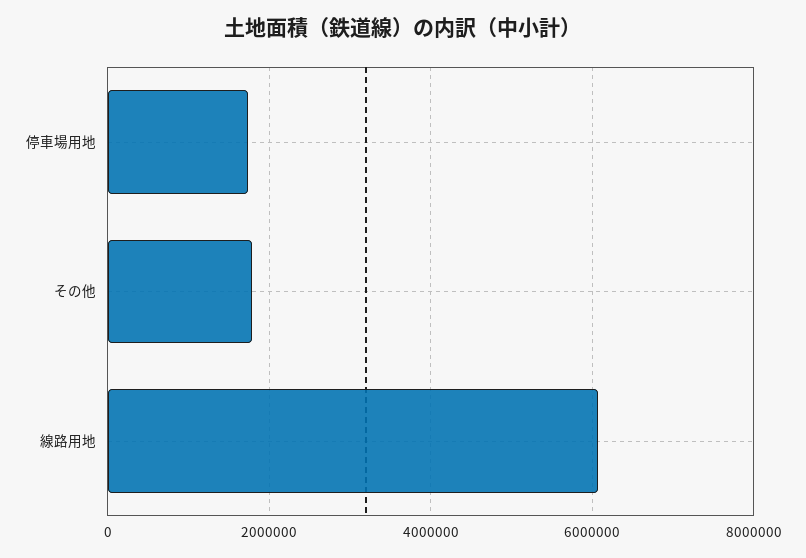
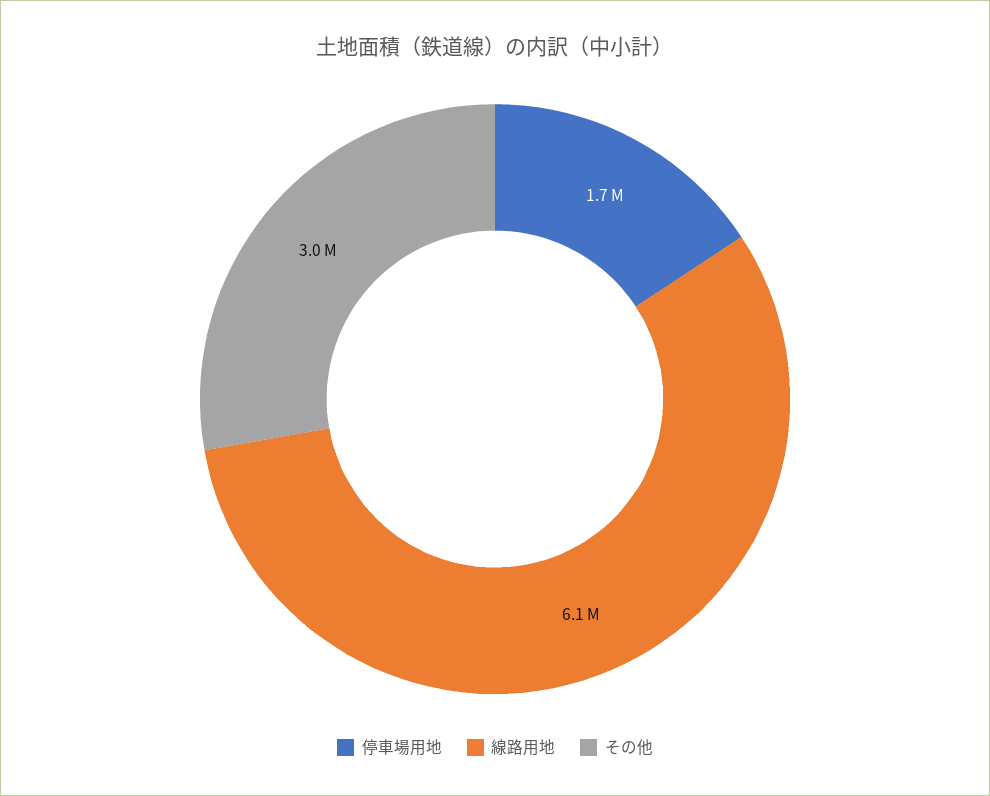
  {
    "停車場用地": 1700000,
-   "その他": 1800000,
+   "その他": 3000000,
    "線路用地": 6100000
  }

